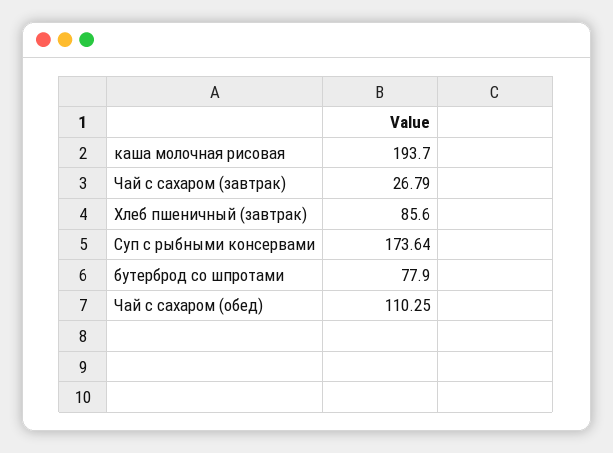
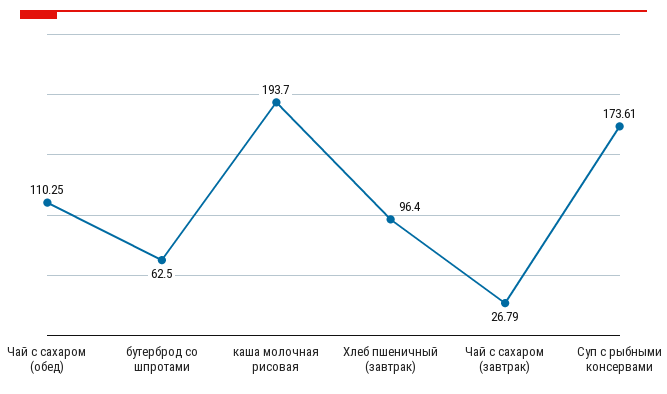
  {
    "каша молочная рисовая": 193.7,
    "Чай с сахаром (завтрак)": 26.79,
-   "Хлеб пшеничный (завтрак)": 85.6,
+   "Хлеб пшеничный (завтрак)": 96.4,
-   "Суп с рыбными консервами": 173.64,
+   "Суп с рыбными консервами": 173.61,
-   "бутерброд со шпротами": 77.9,
+   "бутерброд со шпротами": 62.5,
    "Чай с сахаром (обед)": 110.25
  }

